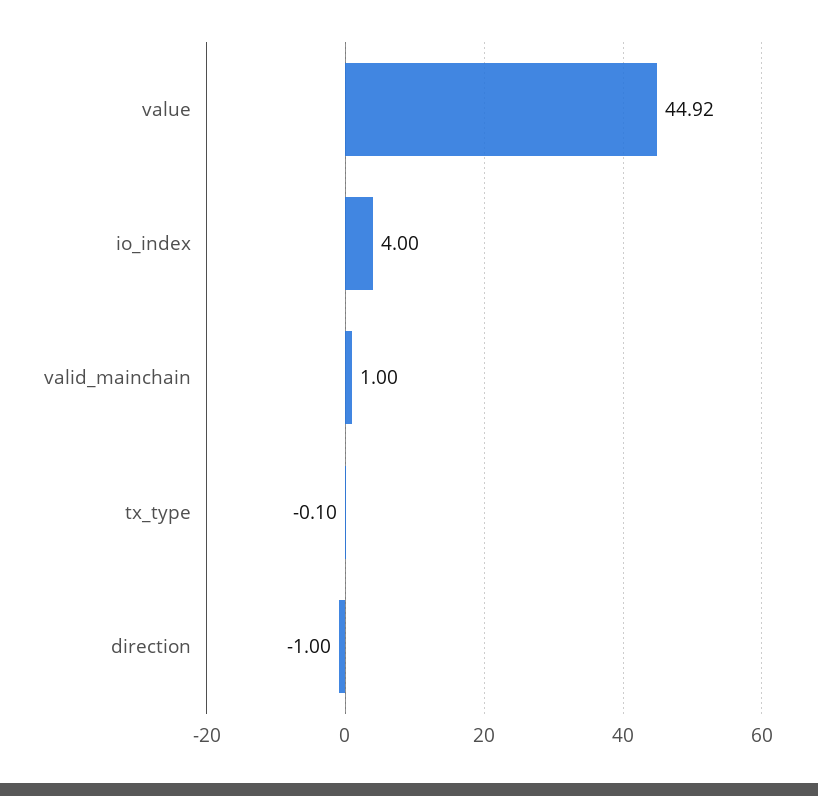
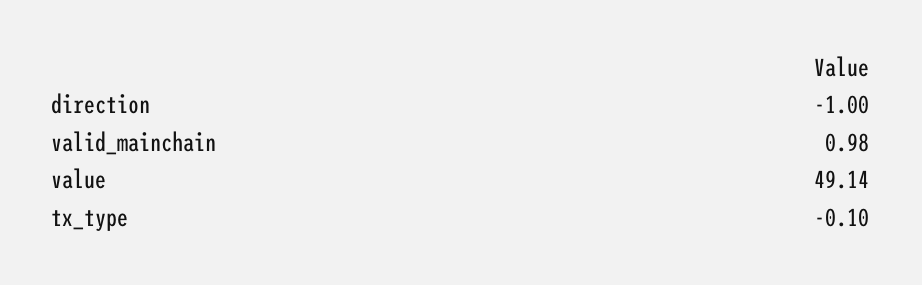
  {
-   "value": 44.92,
+   "value": 49.14,
-   "io_index": 4,
-   "valid_mainchain": 1,
+   "valid_mainchain": 0.98,
    "tx_type": -0.1,
    "direction": -1
  }

